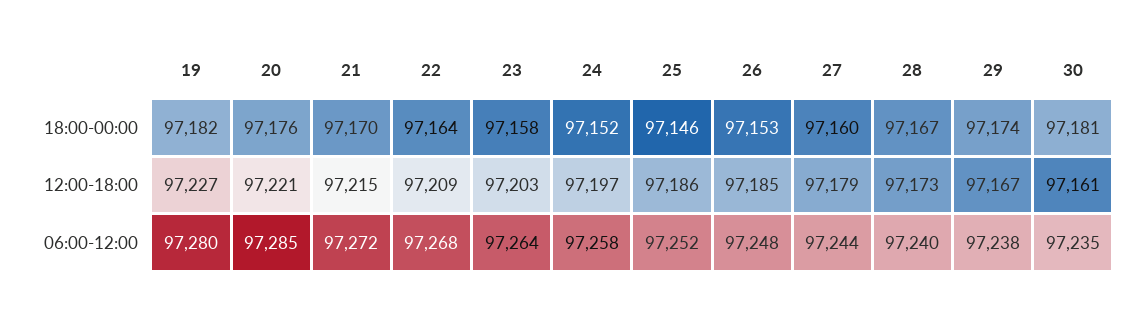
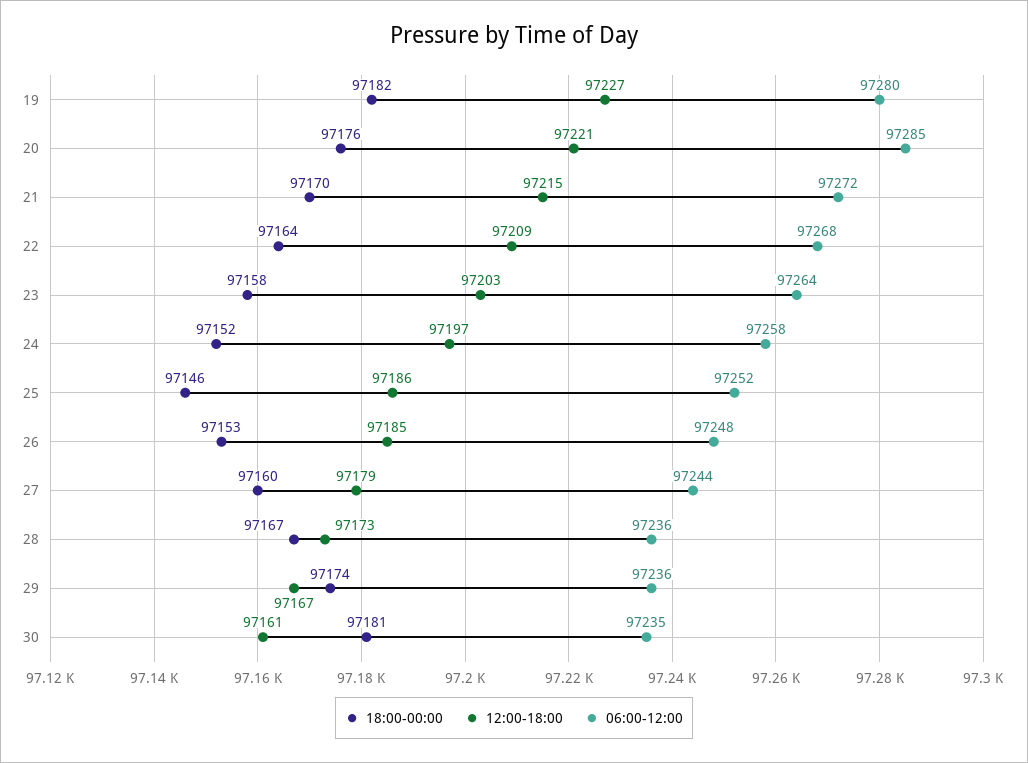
  {
    "18:00-00:00": {
      "19": 97182,
      "20": 97176,
      "21": 97170,
      "22": 97164,
      "23": 97158,
      "24": 97152,
      "25": 97146,
      "26": 97153,
      "27": 97160,
      "28": 97167,
      "29": 97174,
      "30": 97181
    },
    "12:00-18:00": {
      "19": 97227,
      "20": 97221,
      "21": 97215,
      "22": 97209,
      "23": 97203,
      "24": 97197,
      "25": 97186,
      "26": 97185,
      "27": 97179,
      "28": 97173,
      "29": 97167,
      "30": 97161
    },
    "06:00-12:00": {
      "19": 97280,
      "20": 97285,
      "21": 97272,
      "22": 97268,
      "23": 97264,
      "24": 97258,
      "25": 97252,
      "26": 97248,
      "27": 97244,
-     "28": 97240,
+     "28": 97236,
-     "29": 97238,
+     "29": 97236,
      "30": 97235
    }
  }

